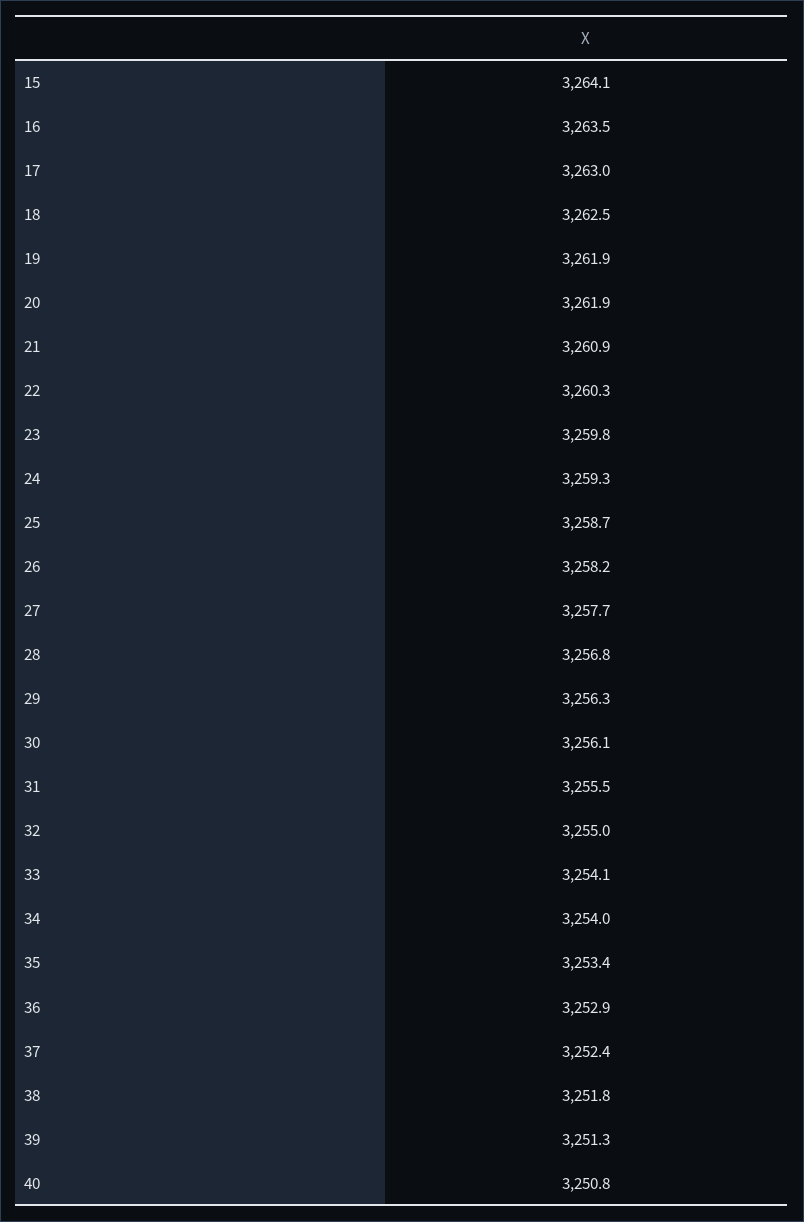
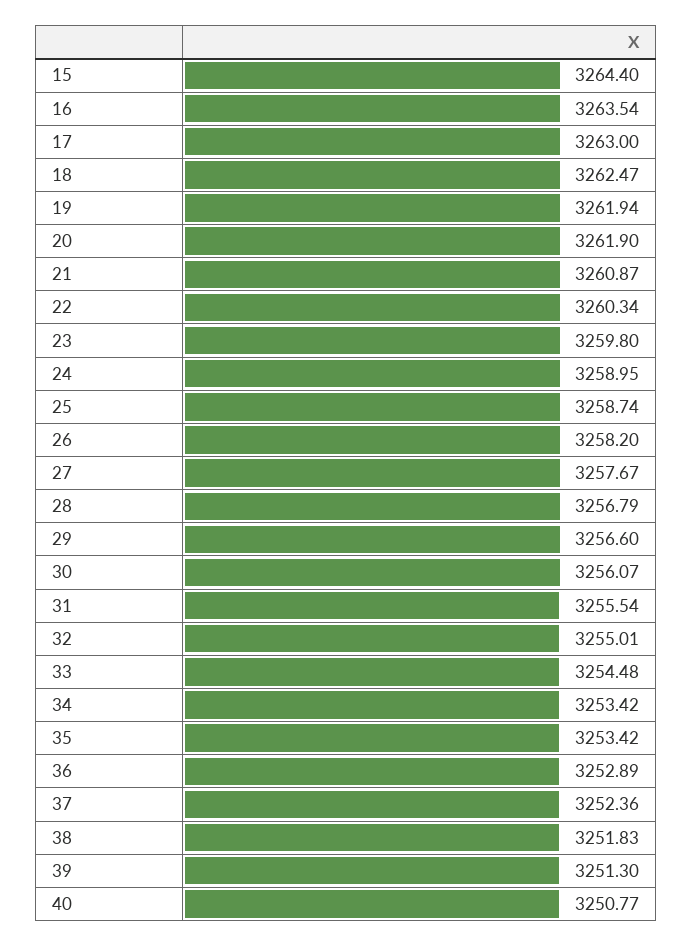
  {
-   "15": 3264.1,
+   "15": 3264.4,
    "16": 3263.54,
    "17": 3263,
    "18": 3262.47,
    "19": 3261.94,
    "20": 3261.9,
    "21": 3260.87,
    "22": 3260.34,
    "23": 3259.8,
-   "24": 3259.3,
+   "24": 3258.95,
    "25": 3258.74,
    "26": 3258.2,
    "27": 3257.67,
    "28": 3256.79,
-   "29": 3256.3,
+   "29": 3256.6,
    "30": 3256.07,
    "31": 3255.54,
    "32": 3255.01,
-   "33": 3254.1,
+   "33": 3254.48,
-   "34": 3254,
+   "34": 3253.42,
    "35": 3253.42,
    "36": 3252.89,
    "37": 3252.36,
    "38": 3251.83,
    "39": 3251.3,
    "40": 3250.77
  }

